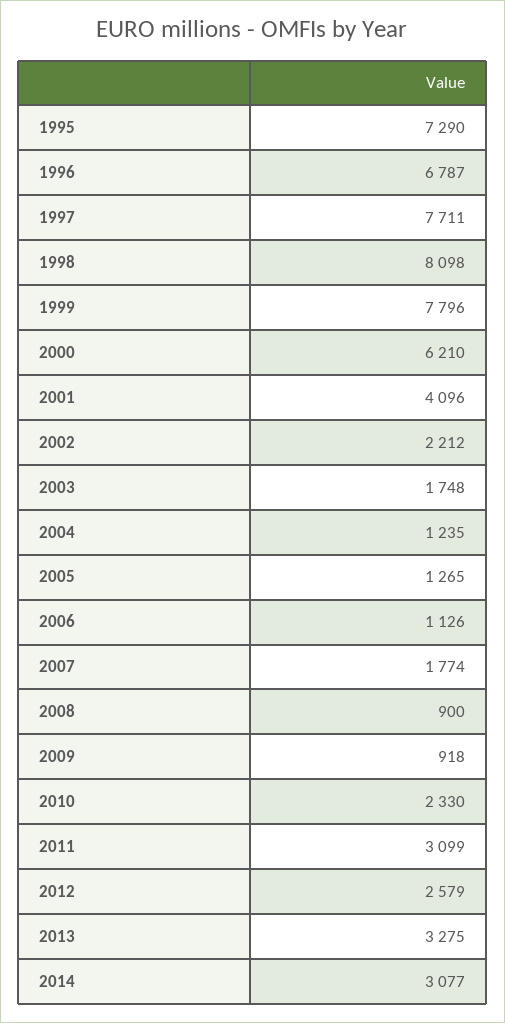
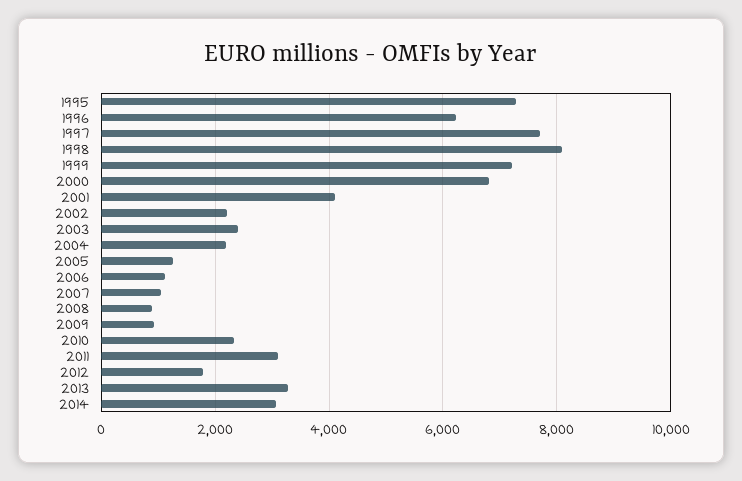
  {
    "1995": 7290,
-   "1996": 6787,
+   "1996": 6200,
    "1997": 7711,
    "1998": 8098,
-   "1999": 7796,
+   "1999": 7200,
-   "2000": 6210,
+   "2000": 6800,
    "2001": 4096,
    "2002": 2212,
-   "2003": 1748,
+   "2003": 2400,
-   "2004": 1235,
+   "2004": 2200,
    "2005": 1265,
    "2006": 1126,
-   "2007": 1774,
+   "2007": 1000,
    "2008": 900,
    "2009": 918,
    "2010": 2330,
    "2011": 3099,
-   "2012": 2579,
+   "2012": 1800,
    "2013": 3275,
    "2014": 3077
  }

